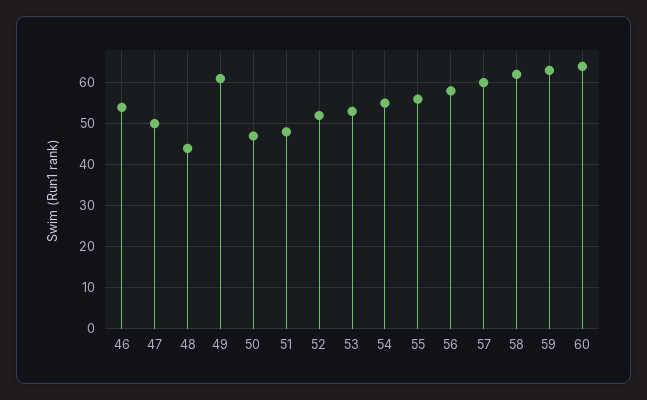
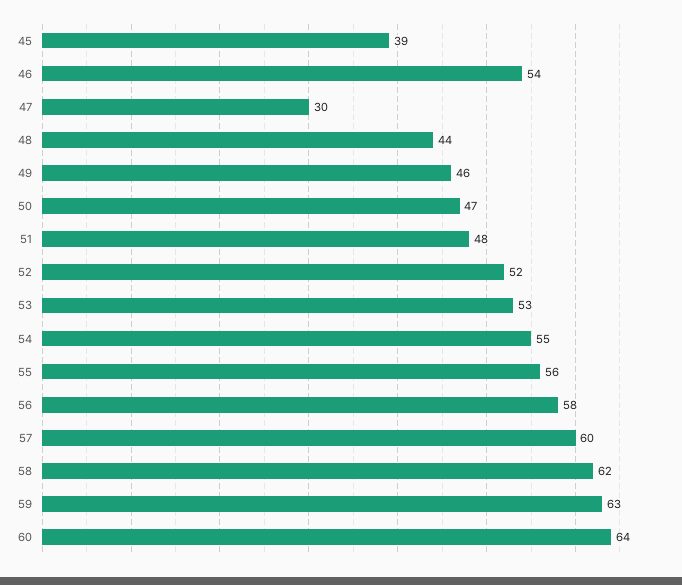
  {
    "46": 54,
-   "47": 50,
+   "47": 30,
    "48": 44,
-   "49": 60,
+   "49": 46,
    "50": 47,
    "51": 48,
    "52": 52,
    "53": 53,
    "54": 55,
    "55": 56,
    "56": 58,
    "57": 60,
    "58": 62,
    "59": 63,
-   "60": 64
+   "60": 64,
+   "45": 39
  }

